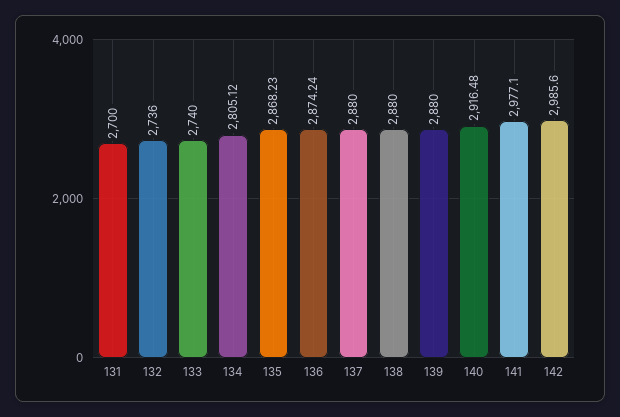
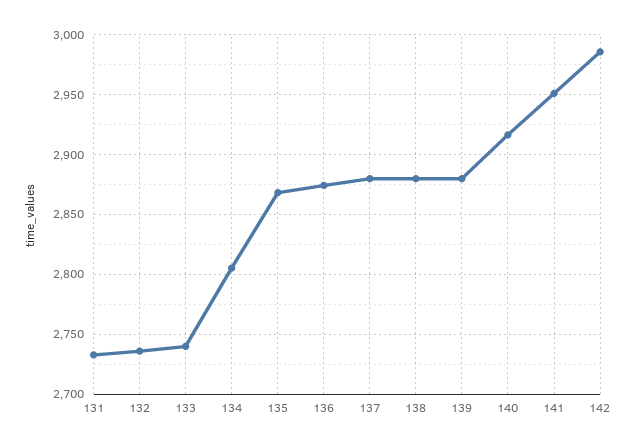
  {
-   "131": 2700,
+   "131": 2730,
    "132": 2736,
    "133": 2740,
    "134": 2805.12,
    "135": 2868.23,
    "136": 2874.24,
    "137": 2880,
    "138": 2880,
    "139": 2880,
    "140": 2916.48,
-   "141": 2977.1,
+   "141": 2950,
    "142": 2985.6
  }

